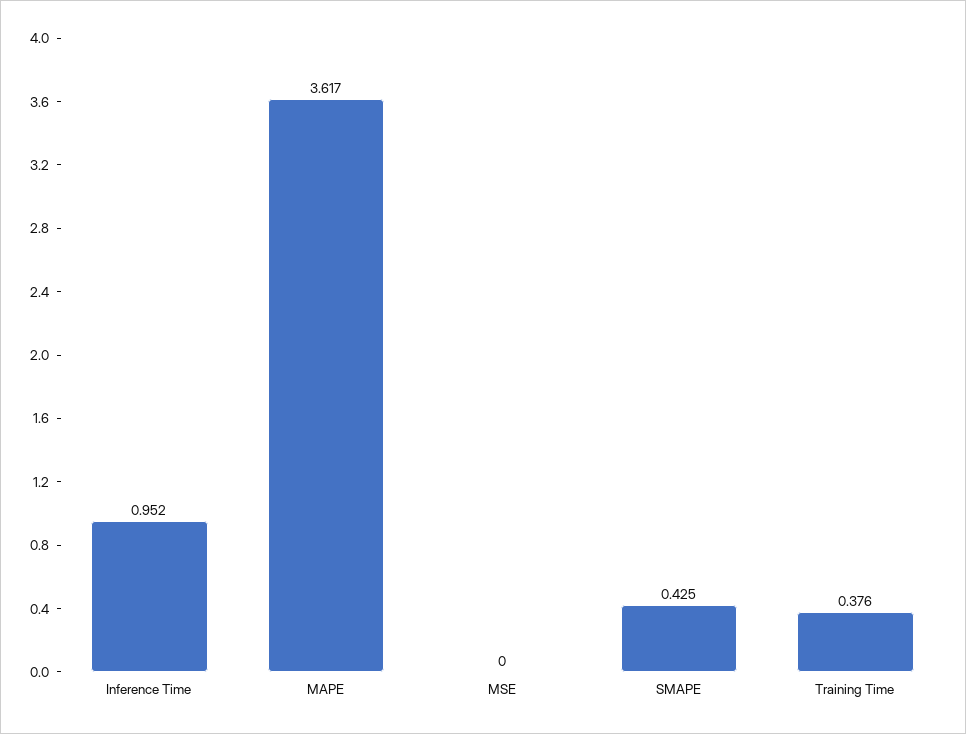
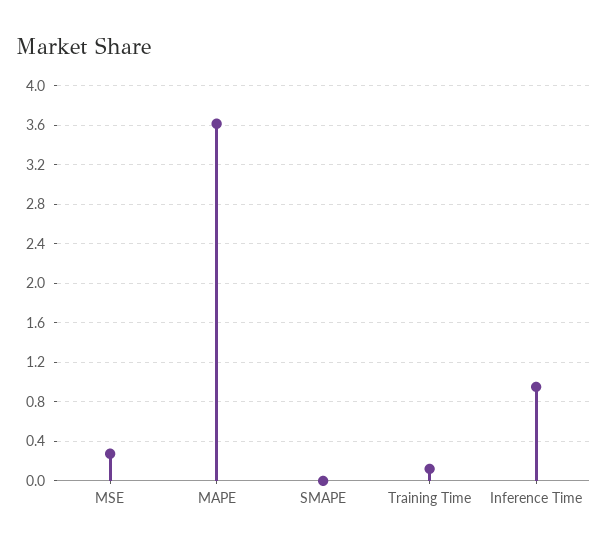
  {
    "Inference Time": 0.952,
    "MAPE": 3.617,
-   "MSE": 0,
+   "MSE": 0.3,
-   "SMAPE": 0.425,
+   "SMAPE": 0,
-   "Training Time": 0.376
+   "Training Time": 0.1
  }

